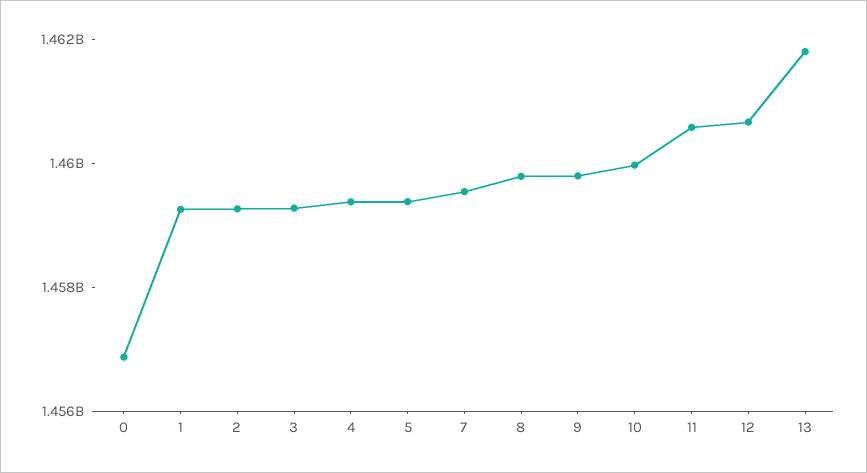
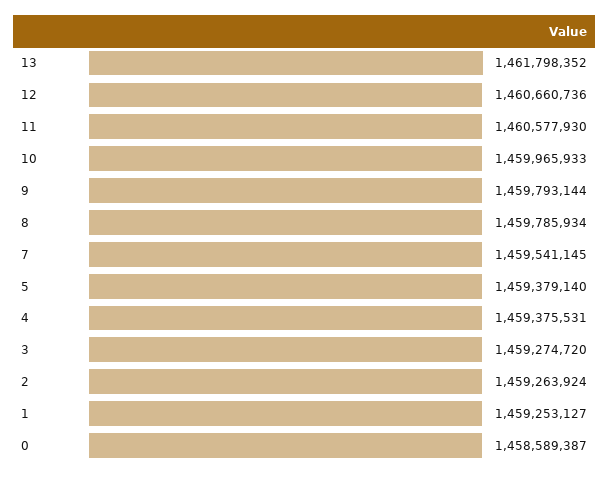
  {
-   "0": 1457000000,
+   "0": 1458589387,
    "1": 1459253127,
    "2": 1459263924,
    "3": 1459274720,
    "4": 1459375531,
    "5": 1459379140,
    "7": 1459541145,
    "8": 1459785934,
    "9": 1459793144,
    "10": 1459965933,
    "11": 1460577930,
    "12": 1460660736,
    "13": 1461798352
  }

